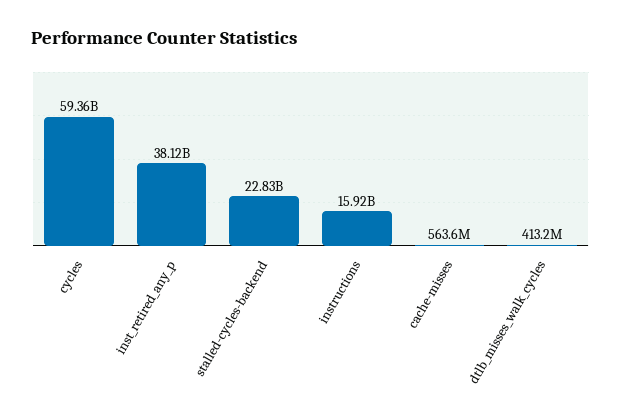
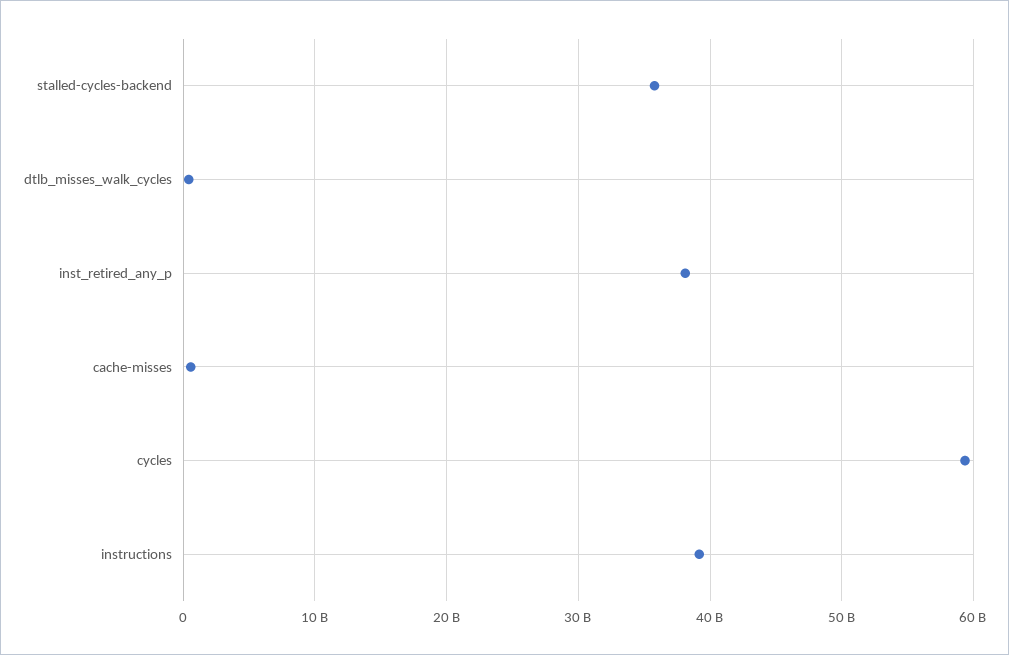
  {
    "cycles": 59360000000,
    "inst_retired_any_p": 38120000000,
-   "stalled-cycles-backend": 22830000000,
+   "stalled-cycles-backend": 36000000000,
-   "instructions": 15920000000,
+   "instructions": 39000000000,
    "cache-misses": 563600000,
    "dtlb_misses_walk_cycles": 413200000
  }

